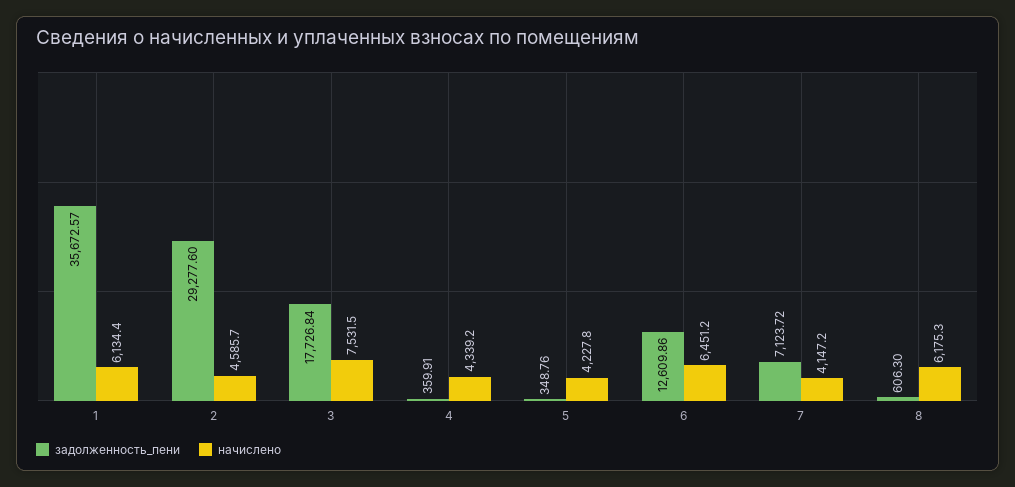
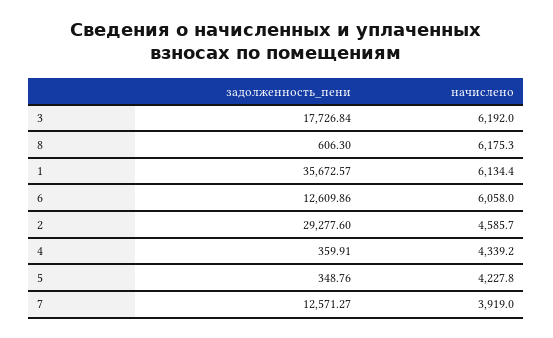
  {
    "задолженность_пени": {
      "1": 35672.57,
      "2": 29277.6,
      "3": 17726.84,
      "4": 359.91,
      "5": 348.76,
      "6": 12609.86,
-     "7": 7123.72,
+     "7": 12571.27,
      "8": 606.3
    },
    "начислено": {
      "1": 6134.4,
      "2": 4585.7,
-     "3": 7531.5,
+     "3": 6192,
      "4": 4339.2,
      "5": 4227.8,
-     "6": 6451.2,
+     "6": 6058,
-     "7": 4147.2,
+     "7": 3919,
      "8": 6175.3
    }
  }

